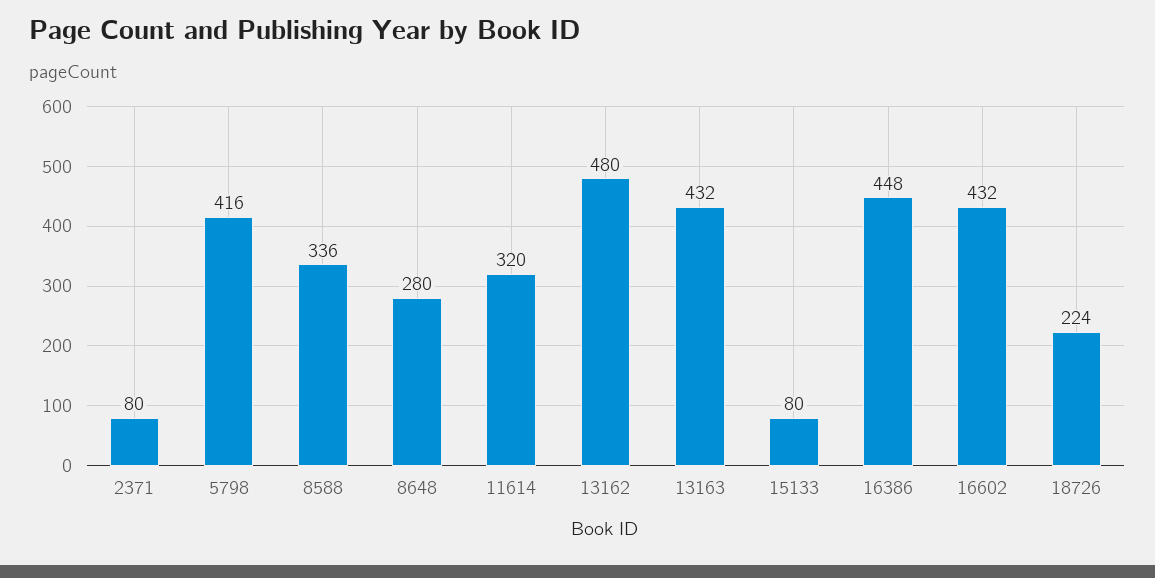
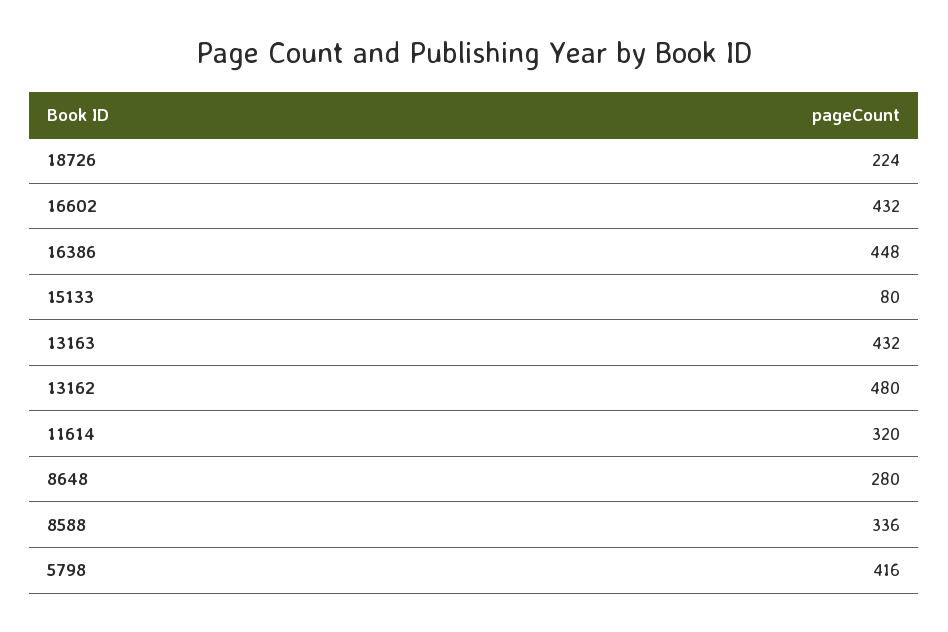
  {
-   "2371": 80,
    "5798": 416,
    "8588": 336,
    "8648": 280,
    "11614": 320,
    "13162": 480,
    "13163": 432,
    "15133": 80,
    "16386": 448,
    "16602": 432,
    "18726": 224
  }

